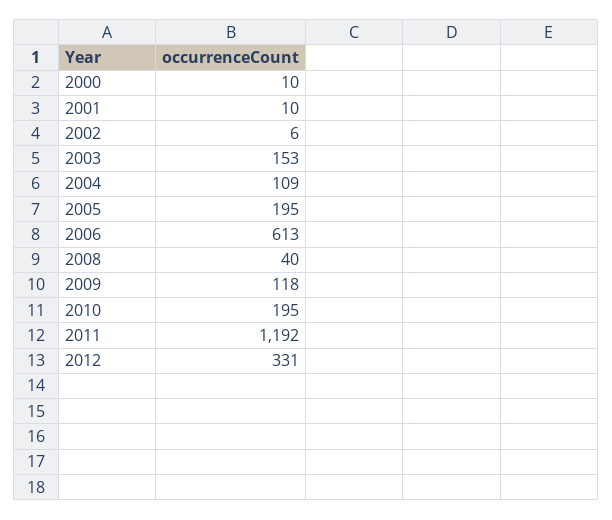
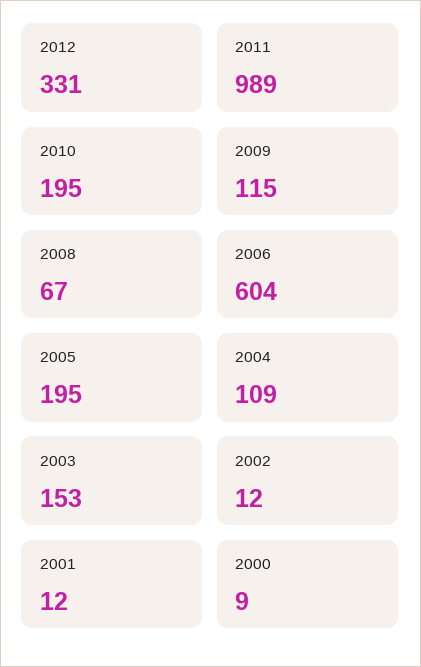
  {
-   "2000": 10,
+   "2000": 9,
-   "2001": 10,
+   "2001": 12,
-   "2002": 6,
+   "2002": 12,
    "2003": 153,
    "2004": 109,
    "2005": 195,
-   "2006": 613,
+   "2006": 604,
-   "2008": 40,
+   "2008": 67,
-   "2009": 118,
+   "2009": 115,
    "2010": 195,
-   "2011": 1192,
+   "2011": 989,
    "2012": 331
  }

